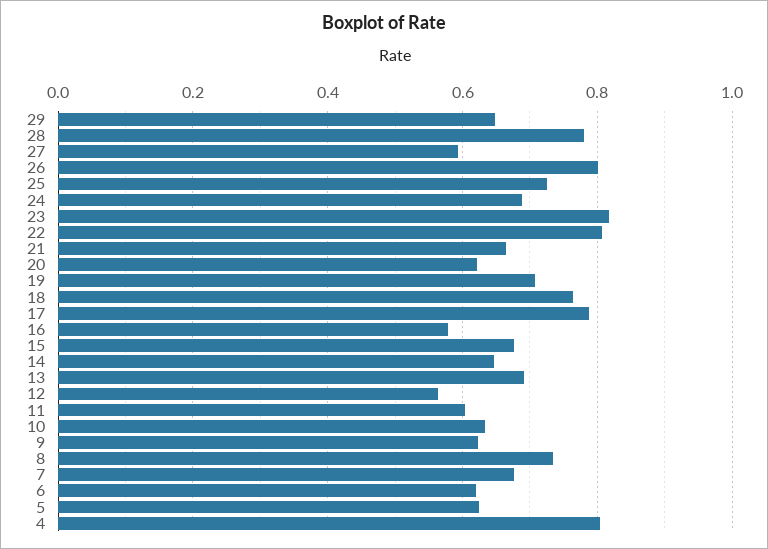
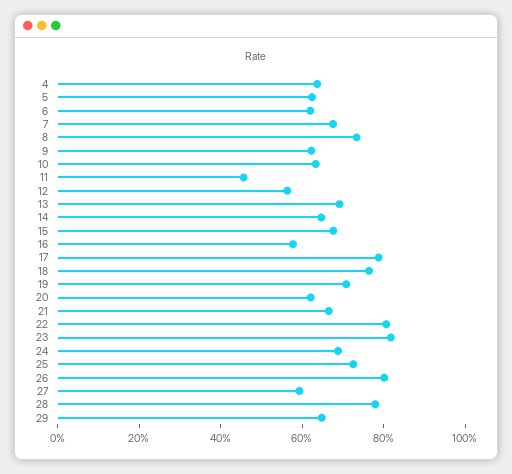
  {
    "29": 0.64,
    "28": 0.78,
    "27": 0.6,
    "26": 0.8,
    "25": 0.72,
    "24": 0.68,
    "23": 0.82,
    "22": 0.8,
    "21": 0.66,
    "20": 0.62,
    "19": 0.7,
    "18": 0.76,
    "17": 0.78,
    "16": 0.58,
    "15": 0.68,
    "14": 0.64,
    "13": 0.7,
    "12": 0.56,
-   "11": 0.6,
+   "11": 0.45,
    "10": 0.64,
    "9": 0.62,
    "8": 0.74,
    "7": 0.68,
    "6": 0.62,
    "5": 0.62,
-   "4": 0.8
+   "4": 0.65
  }

